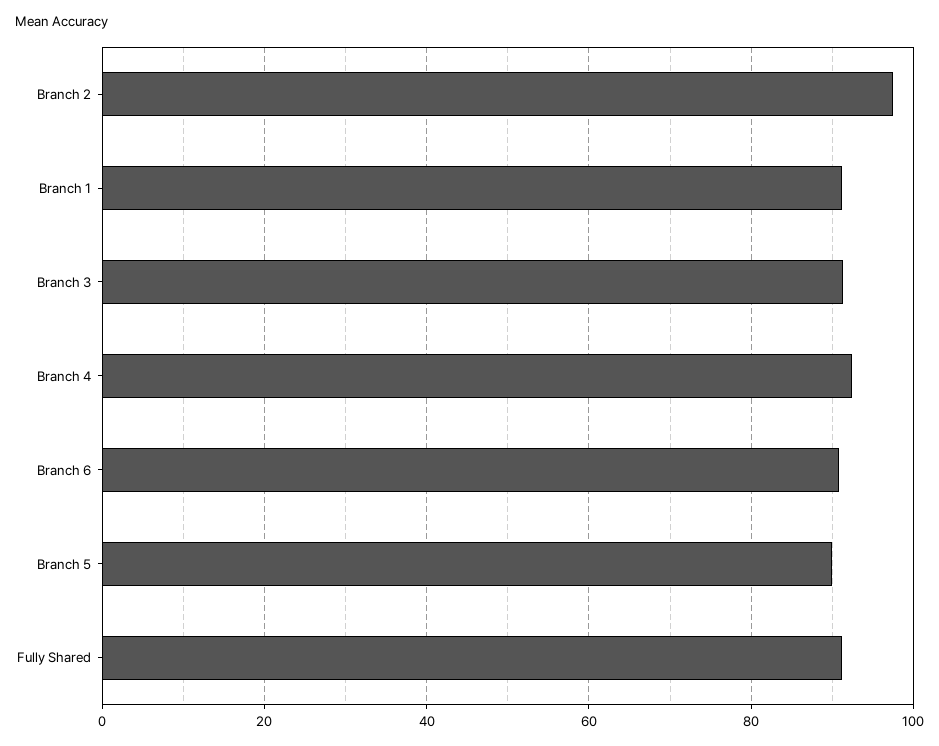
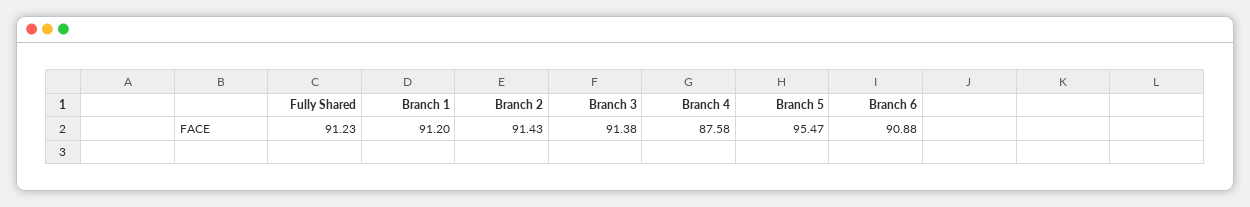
  {
-   "Branch 2": 98,
+   "Branch 2": 91.43,
    "Branch 1": 91.2,
    "Branch 3": 91.38,
-   "Branch 4": 92,
+   "Branch 4": 87.58,
    "Branch 6": 90.88,
-   "Branch 5": 90,
+   "Branch 5": 95.47,
    "Fully Shared": 91.23
  }

